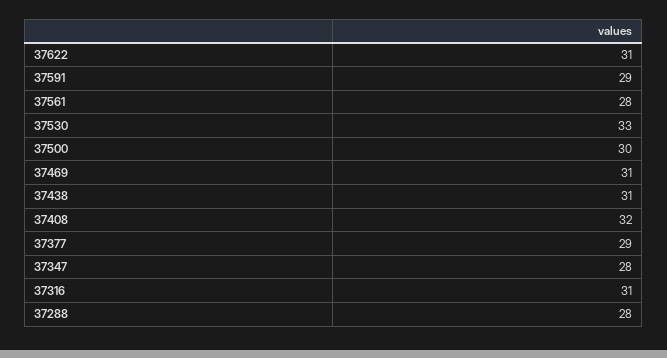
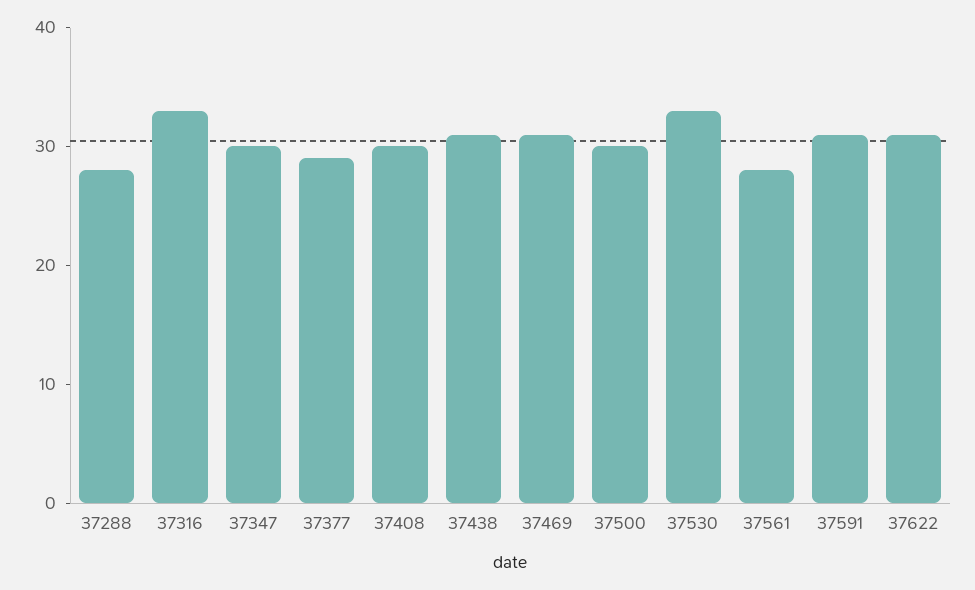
  {
    "37622": 31,
-   "37591": 29,
+   "37591": 31,
    "37561": 28,
    "37530": 33,
    "37500": 30,
    "37469": 31,
    "37438": 31,
-   "37408": 32,
+   "37408": 30,
    "37377": 29,
-   "37347": 28,
+   "37347": 30,
-   "37316": 31,
+   "37316": 33,
    "37288": 28
  }

